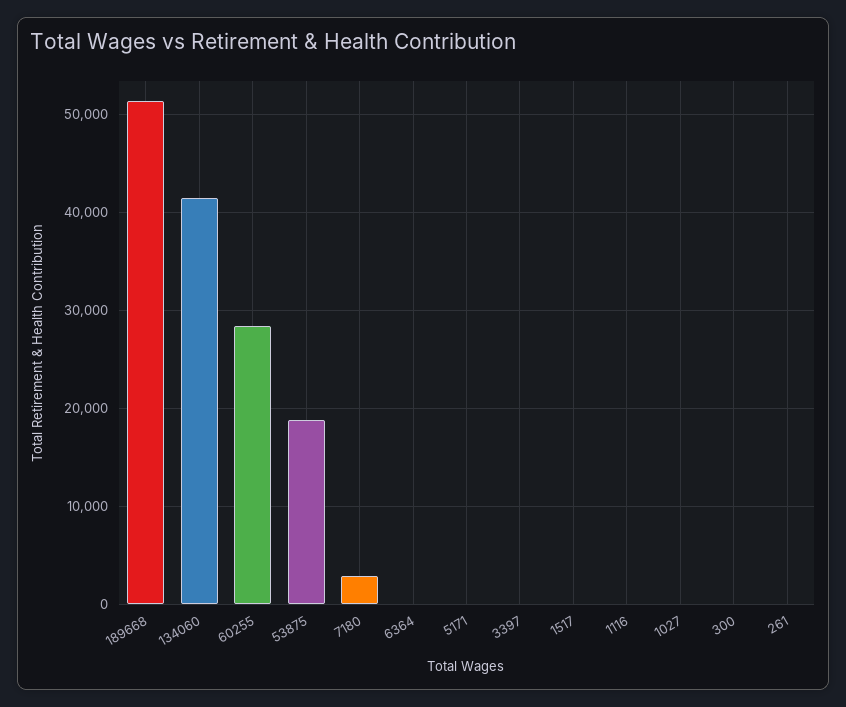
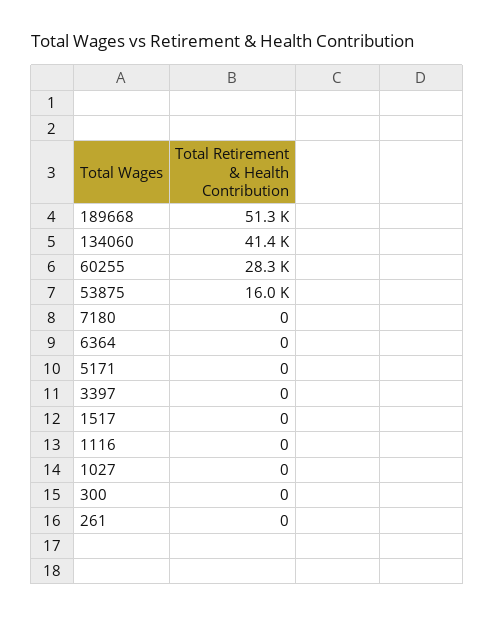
  {
    "189668": 51300,
    "134060": 41400,
    "60255": 28300,
-   "53875": 19000,
+   "53875": 16000,
-   "7180": 3000,
+   "7180": 0,
    "6364": 0,
    "5171": 0,
    "3397": 0,
    "1517": 0,
    "1116": 0,
    "1027": 0,
    "300": 0,
    "261": 0
  }

